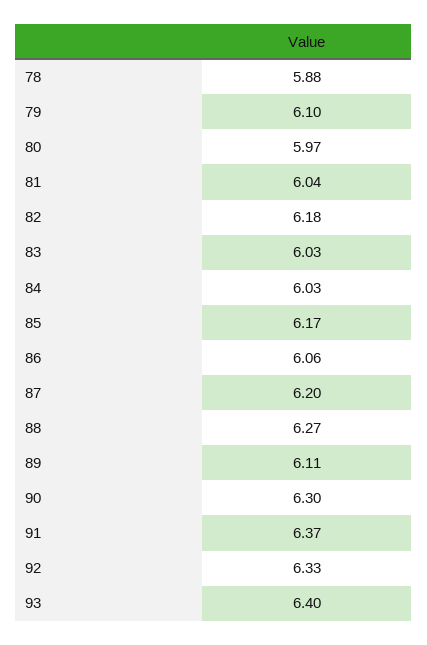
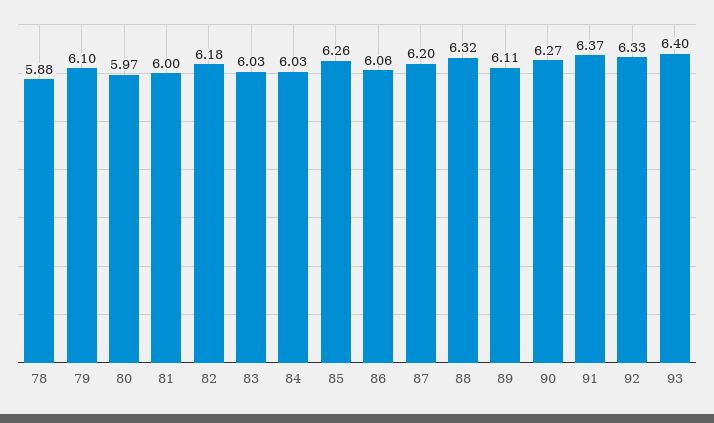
  {
    "78": 5.88,
    "79": 6.1,
    "80": 5.97,
-   "81": 6.04,
+   "81": 6,
    "82": 6.18,
    "83": 6.03,
    "84": 6.03,
-   "85": 6.17,
+   "85": 6.26,
    "86": 6.06,
    "87": 6.2,
-   "88": 6.27,
+   "88": 6.32,
    "89": 6.11,
-   "90": 6.3,
+   "90": 6.27,
    "91": 6.37,
    "92": 6.33,
    "93": 6.4
  }

